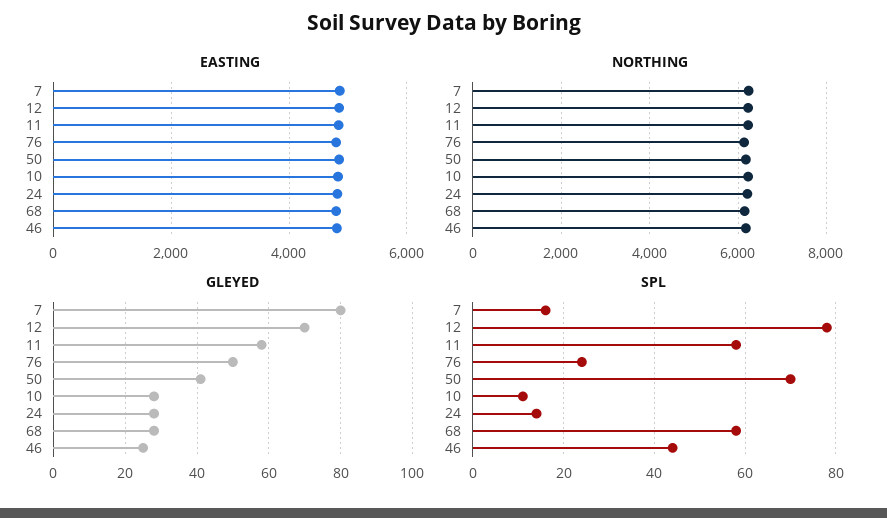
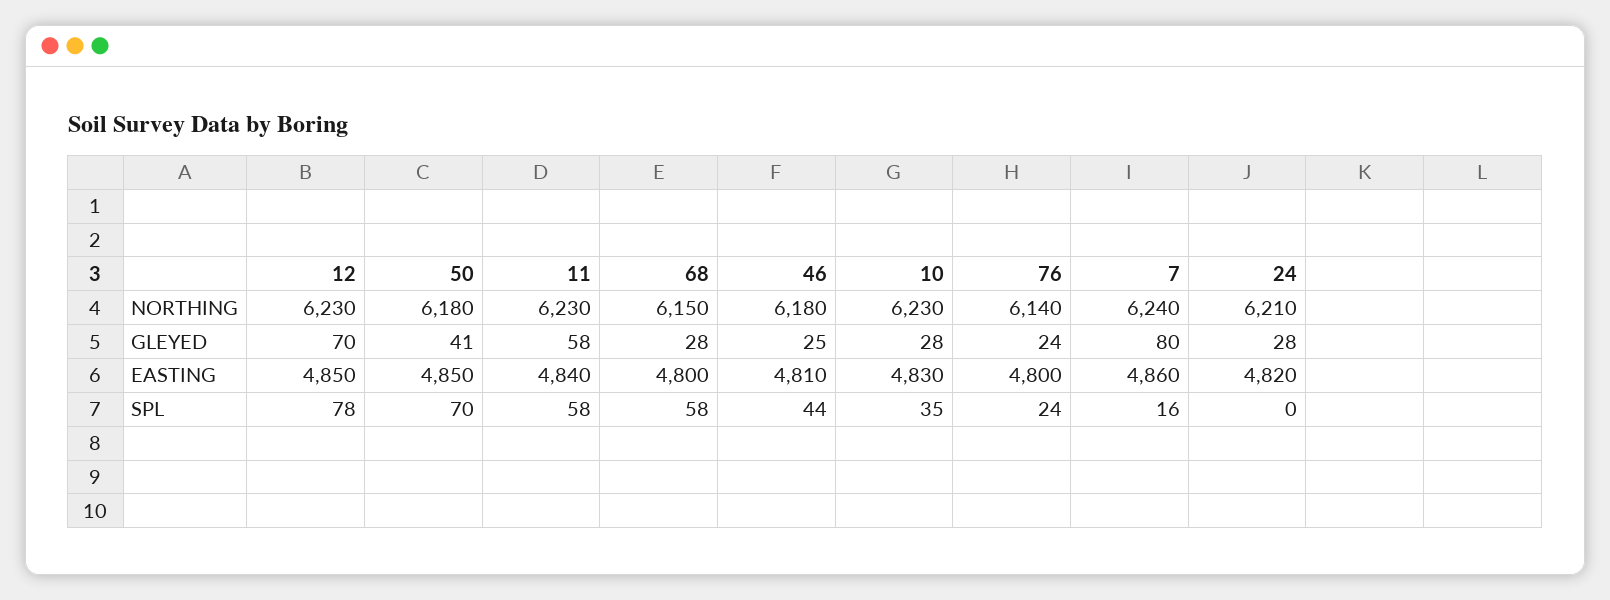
  {
    "EASTING": {
      "7": 4860,
      "12": 4850,
      "11": 4840,
      "76": 4800,
      "50": 4850,
      "10": 4830,
      "24": 4820,
      "68": 4800,
      "46": 4810
    },
    "NORTHING": {
      "7": 6240,
      "12": 6230,
      "11": 6230,
      "76": 6140,
      "50": 6180,
      "10": 6230,
      "24": 6210,
      "68": 6150,
      "46": 6180
    },
    "GLEYED": {
      "7": 80,
      "12": 70,
      "11": 58,
-     "76": 50,
+     "76": 24,
      "50": 41,
      "10": 28,
      "24": 28,
      "68": 28,
      "46": 25
    },
    "SPL": {
      "7": 16,
      "12": 78,
      "11": 58,
      "76": 24,
      "50": 70,
-     "10": 10,
+     "10": 35,
-     "24": 15,
+     "24": 0,
      "68": 58,
      "46": 44
    }
  }

